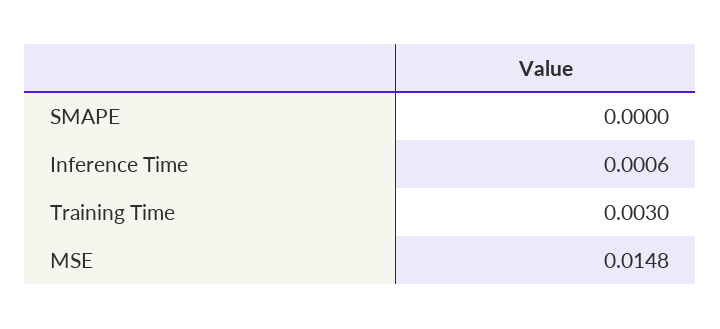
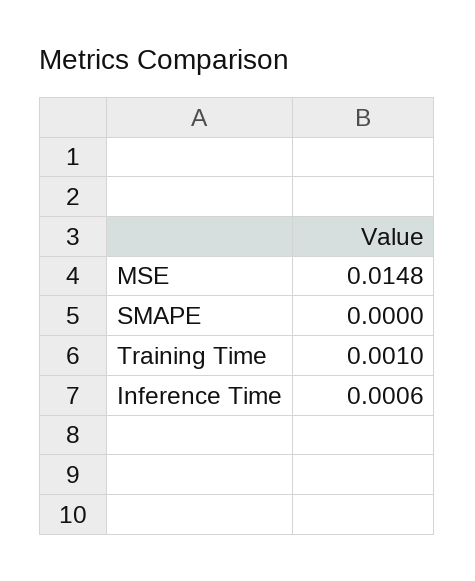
  {
    "SMAPE": 0,
    "Inference Time": 0.0006,
-   "Training Time": 0.003,
+   "Training Time": 0.001,
    "MSE": 0.0148
  }

